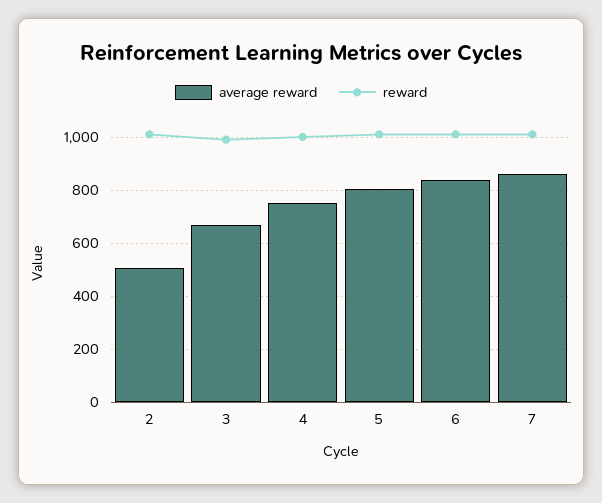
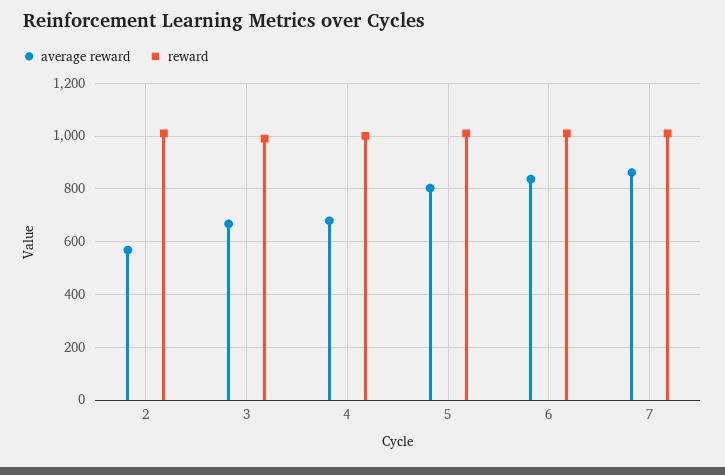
  {
    "average reward": {
-     "2": 500,
+     "2": 575,
      "3": 675,
-     "4": 750,
+     "4": 675,
      "5": 800,
      "6": 850,
      "7": 850
    },
    "reward": {
      "2": 1000,
      "3": 1000,
      "4": 1000,
      "5": 1000,
      "6": 1000,
      "7": 1000
    }
  }

